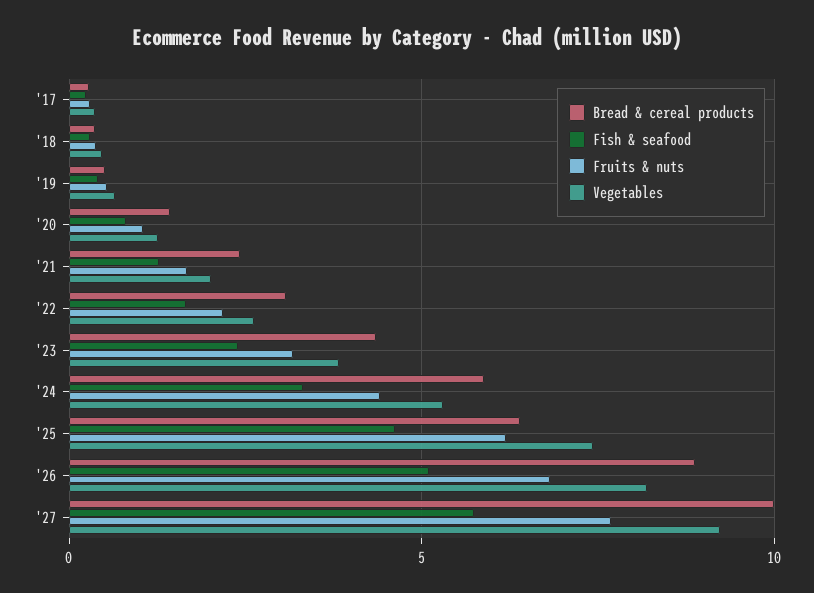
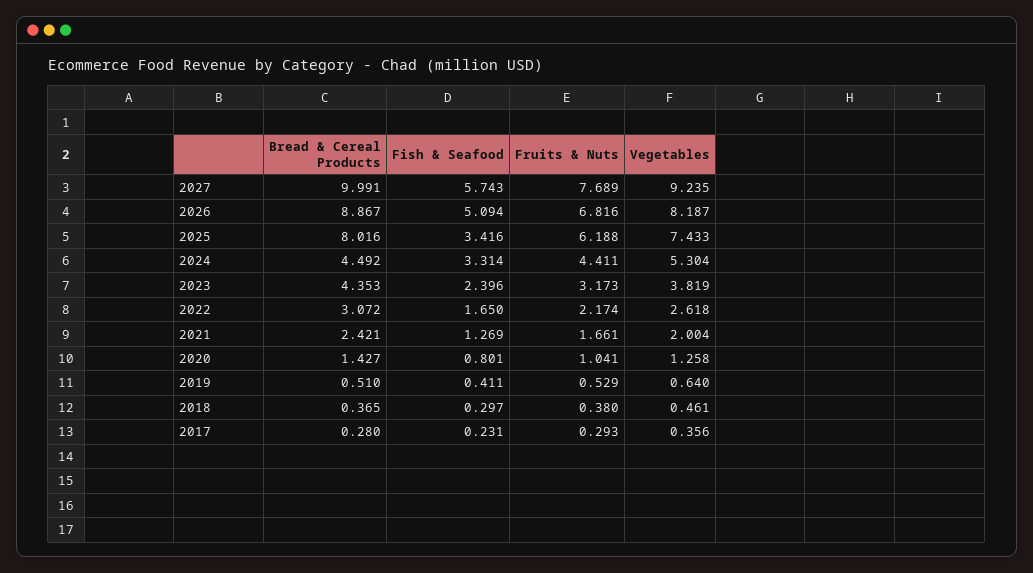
  {
    "Bread & cereal products": {
      "'17": 0.28,
      "'18": 0.365,
      "'19": 0.51,
      "'20": 1.427,
      "'21": 2.421,
      "'22": 3.072,
      "'23": 4.353,
-     "'24": 6,
+     "'24": 4.492,
-     "'25": 6.5,
+     "'25": 8.016,
      "'26": 8.867,
      "'27": 9.991
    },
    "Fish & seafood": {
      "'17": 0.231,
      "'18": 0.297,
      "'19": 0.411,
      "'20": 0.801,
      "'21": 1.269,
      "'22": 1.65,
      "'23": 2.396,
      "'24": 3.314,
-     "'25": 4.5,
+     "'25": 3.416,
      "'26": 5.094,
      "'27": 5.743
    },
    "Fruits & nuts": {
      "'17": 0.293,
      "'18": 0.38,
      "'19": 0.529,
      "'20": 1.041,
      "'21": 1.661,
      "'22": 2.174,
      "'23": 3.173,
      "'24": 4.411,
      "'25": 6.188,
      "'26": 6.816,
      "'27": 7.689
    },
    "Vegetables": {
      "'17": 0.356,
      "'18": 0.461,
      "'19": 0.64,
      "'20": 1.258,
      "'21": 2.004,
      "'22": 2.618,
      "'23": 3.819,
      "'24": 5.304,
      "'25": 7.433,
      "'26": 8.187,
      "'27": 9.235
    }
  }

